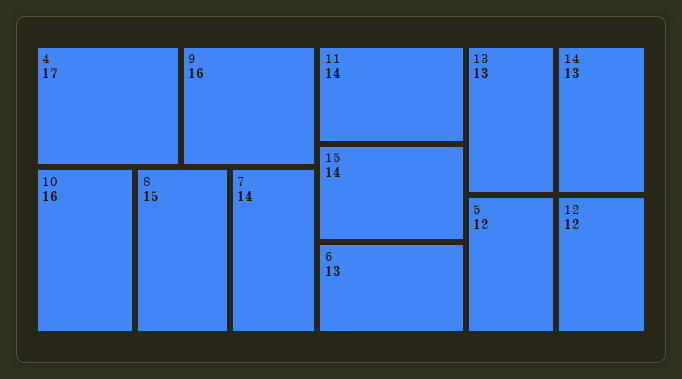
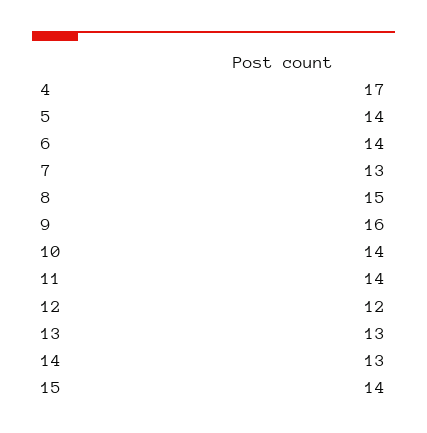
  {
    "4": 17,
    "9": 16,
-   "10": 16,
+   "10": 14,
    "8": 15,
-   "7": 14,
+   "7": 13,
    "11": 14,
    "15": 14,
-   "6": 13,
+   "6": 14,
    "13": 13,
    "14": 13,
-   "5": 12,
+   "5": 14,
    "12": 12
  }

